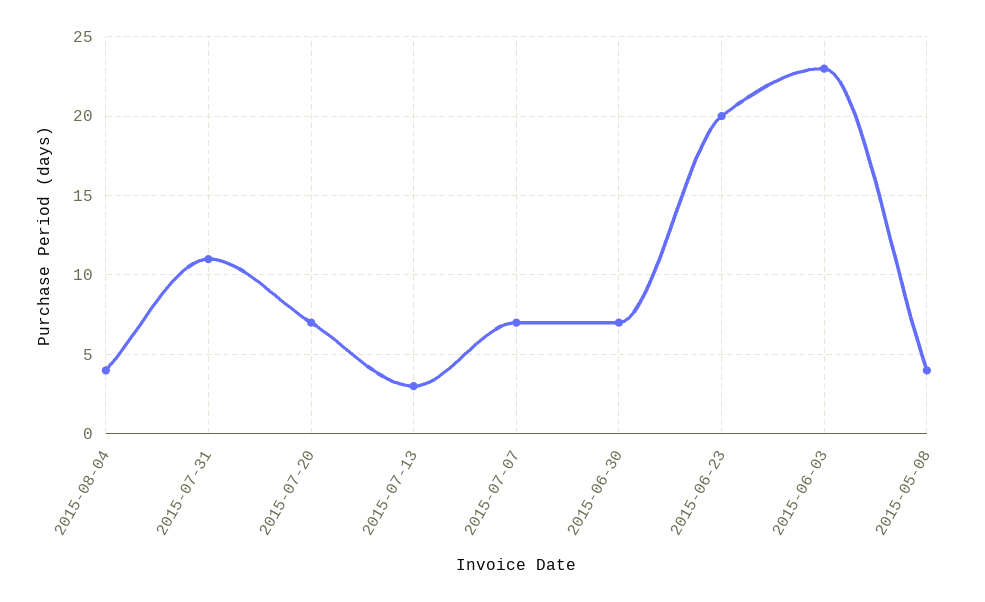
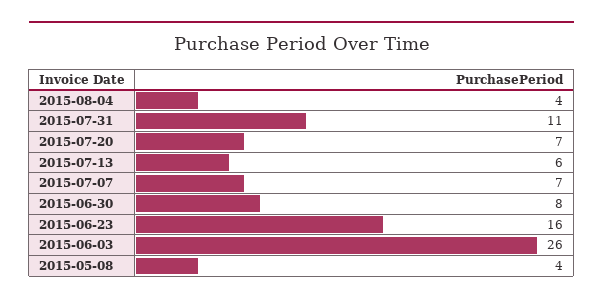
  {
    "2015-08-04": 4,
    "2015-07-31": 11,
    "2015-07-20": 7,
-   "2015-07-13": 3,
+   "2015-07-13": 6,
    "2015-07-07": 7,
-   "2015-06-30": 7,
+   "2015-06-30": 8,
-   "2015-06-23": 20,
+   "2015-06-23": 16,
-   "2015-06-03": 23,
+   "2015-06-03": 26,
    "2015-05-08": 4
  }

